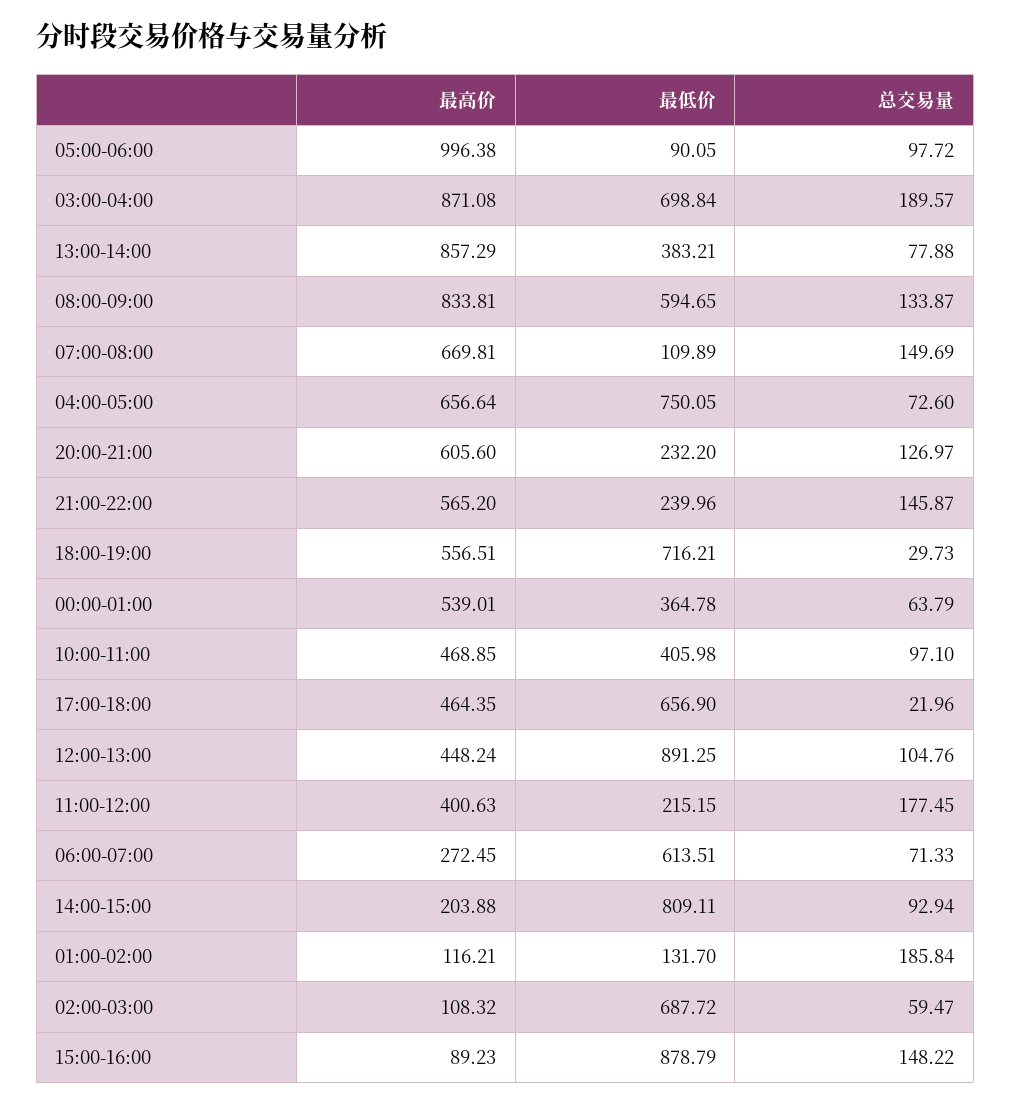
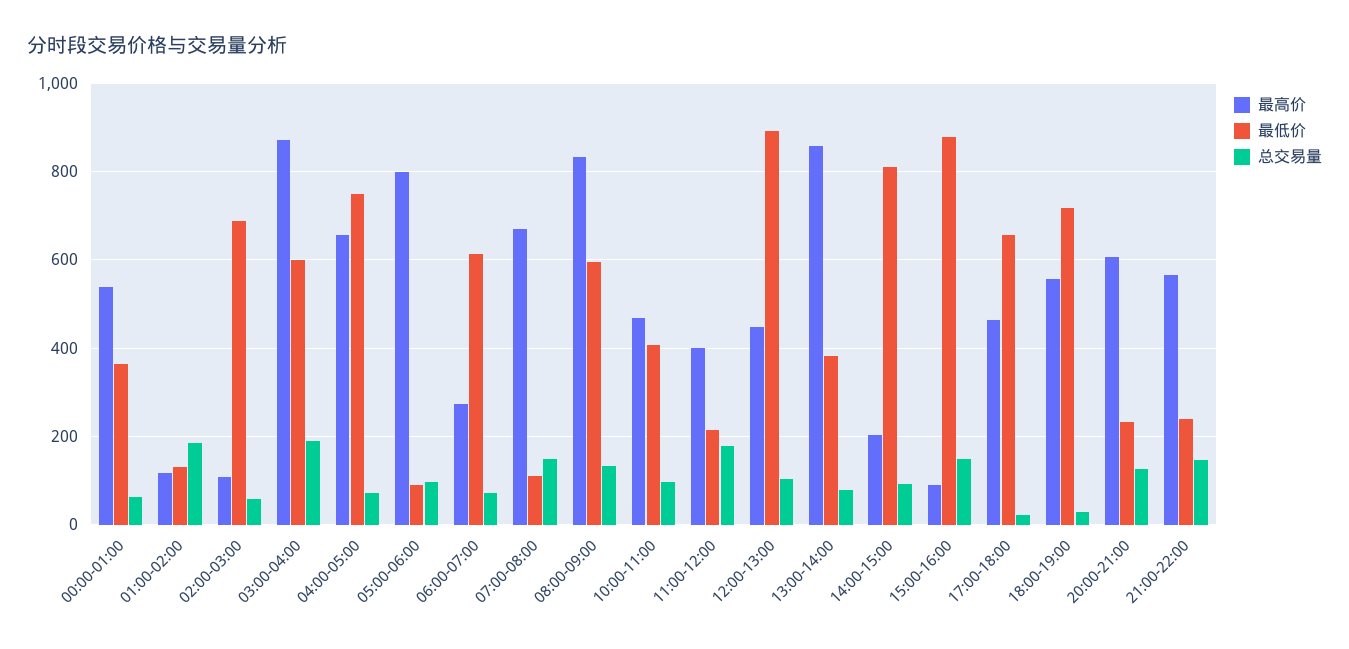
  {
    "最高价": {
-     "05:00-06:00": 996.38,
+     "05:00-06:00": 800,
      "03:00-04:00": 871.08,
      "13:00-14:00": 857.29,
      "08:00-09:00": 833.81,
      "07:00-08:00": 669.81,
      "04:00-05:00": 656.64,
      "20:00-21:00": 605.6,
      "21:00-22:00": 565.2,
      "18:00-19:00": 556.51,
      "00:00-01:00": 539.01,
      "10:00-11:00": 468.85,
      "17:00-18:00": 464.35,
      "12:00-13:00": 448.24,
      "11:00-12:00": 400.63,
      "06:00-07:00": 272.45,
      "14:00-15:00": 203.88,
      "01:00-02:00": 116.21,
      "02:00-03:00": 108.32,
      "15:00-16:00": 89.23
    },
    "最低价": {
      "05:00-06:00": 90.05,
-     "03:00-04:00": 698.84,
+     "03:00-04:00": 600,
      "13:00-14:00": 383.21,
      "08:00-09:00": 594.65,
      "07:00-08:00": 109.89,
      "04:00-05:00": 750.05,
      "20:00-21:00": 232.2,
      "21:00-22:00": 239.96,
      "18:00-19:00": 716.21,
      "00:00-01:00": 364.78,
      "10:00-11:00": 405.98,
      "17:00-18:00": 656.9,
      "12:00-13:00": 891.25,
      "11:00-12:00": 215.15,
      "06:00-07:00": 613.51,
      "14:00-15:00": 809.11,
      "01:00-02:00": 131.7,
      "02:00-03:00": 687.72,
      "15:00-16:00": 878.79
    },
    "总交易量": {
      "05:00-06:00": 97.72,
      "03:00-04:00": 189.57,
      "13:00-14:00": 77.88,
      "08:00-09:00": 133.87,
      "07:00-08:00": 149.69,
      "04:00-05:00": 72.6,
      "20:00-21:00": 126.97,
      "21:00-22:00": 145.87,
      "18:00-19:00": 29.73,
      "00:00-01:00": 63.79,
      "10:00-11:00": 97.1,
      "17:00-18:00": 21.96,
      "12:00-13:00": 104.76,
      "11:00-12:00": 177.45,
      "06:00-07:00": 71.33,
      "14:00-15:00": 92.94,
      "01:00-02:00": 185.84,
      "02:00-03:00": 59.47,
      "15:00-16:00": 148.22
    }
  }

